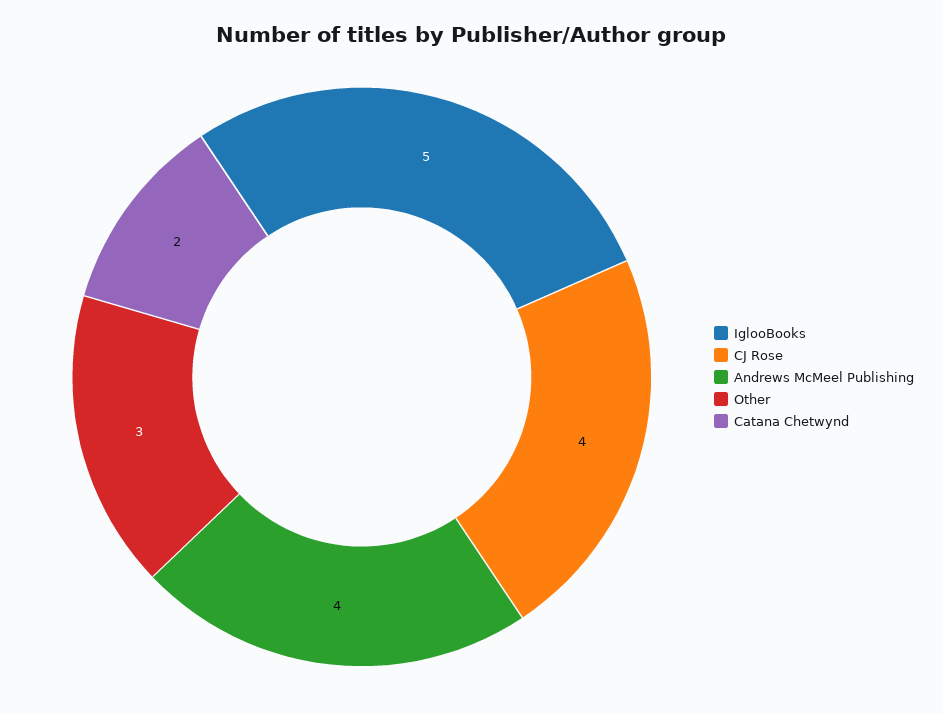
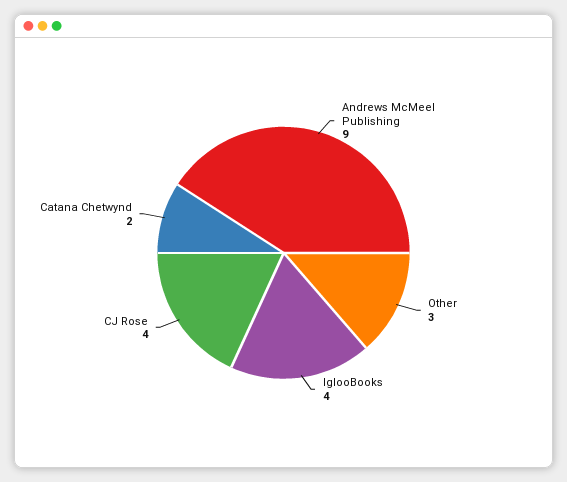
  {
-   "IglooBooks": 5,
+   "IglooBooks": 4,
    "CJ Rose": 4,
-   "Andrews McMeel Publishing": 4,
+   "Andrews McMeel Publishing": 9,
    "Other": 3,
    "Catana Chetwynd": 2
  }

